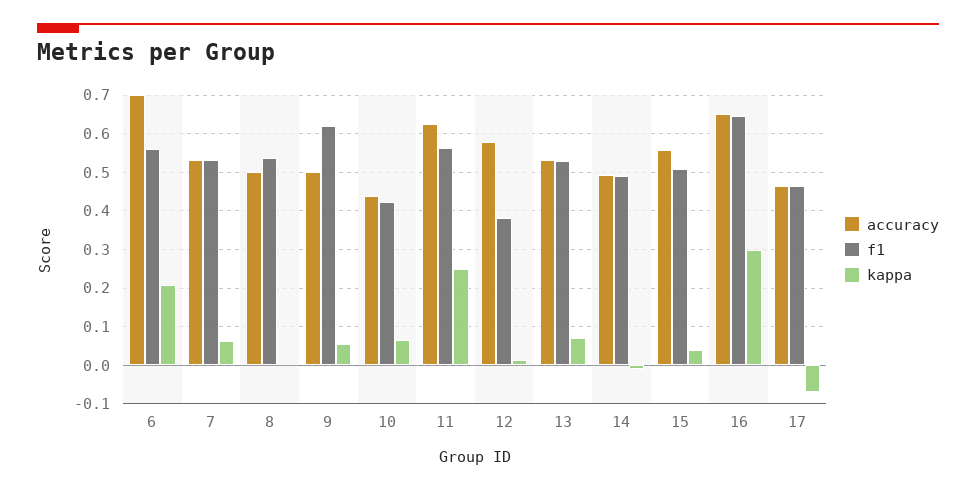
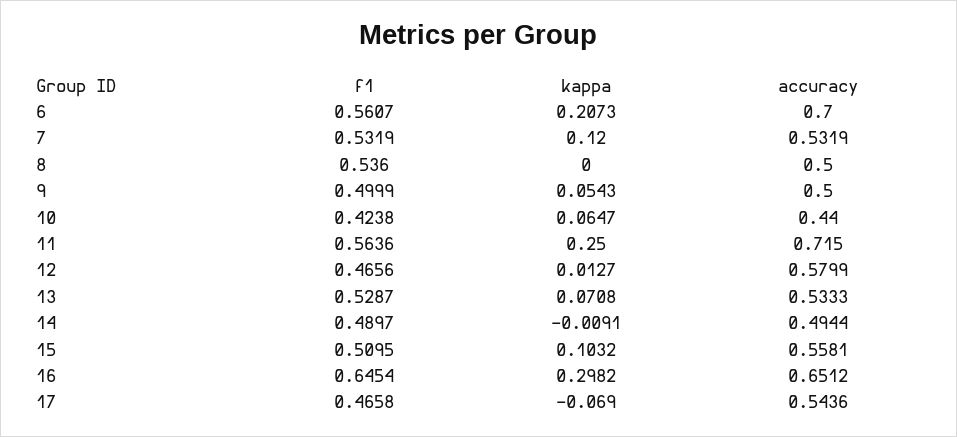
  {
    "accuracy": {
      "6": 0.7,
      "7": 0.5319,
      "8": 0.5,
      "9": 0.5,
      "10": 0.44,
-     "11": 0.62,
+     "11": 0.715,
      "12": 0.5799,
      "13": 0.5333,
      "14": 0.4944,
      "15": 0.5581,
      "16": 0.6512,
-     "17": 0.46
+     "17": 0.5436
    },
    "f1": {
      "6": 0.5607,
      "7": 0.5319,
      "8": 0.536,
-     "9": 0.62,
+     "9": 0.4999,
      "10": 0.4238,
      "11": 0.5636,
-     "12": 0.38,
+     "12": 0.4656,
      "13": 0.5287,
      "14": 0.4897,
      "15": 0.5095,
      "16": 0.6454,
      "17": 0.4658
    },
    "kappa": {
      "6": 0.2073,
-     "7": 0.06,
+     "7": 0.12,
      "8": 0,
      "9": 0.0543,
      "10": 0.0647,
      "11": 0.25,
      "12": 0.0127,
      "13": 0.0708,
      "14": -0.0091,
-     "15": 0.04,
+     "15": 0.1032,
      "16": 0.2982,
      "17": -0.069
    }
  }

